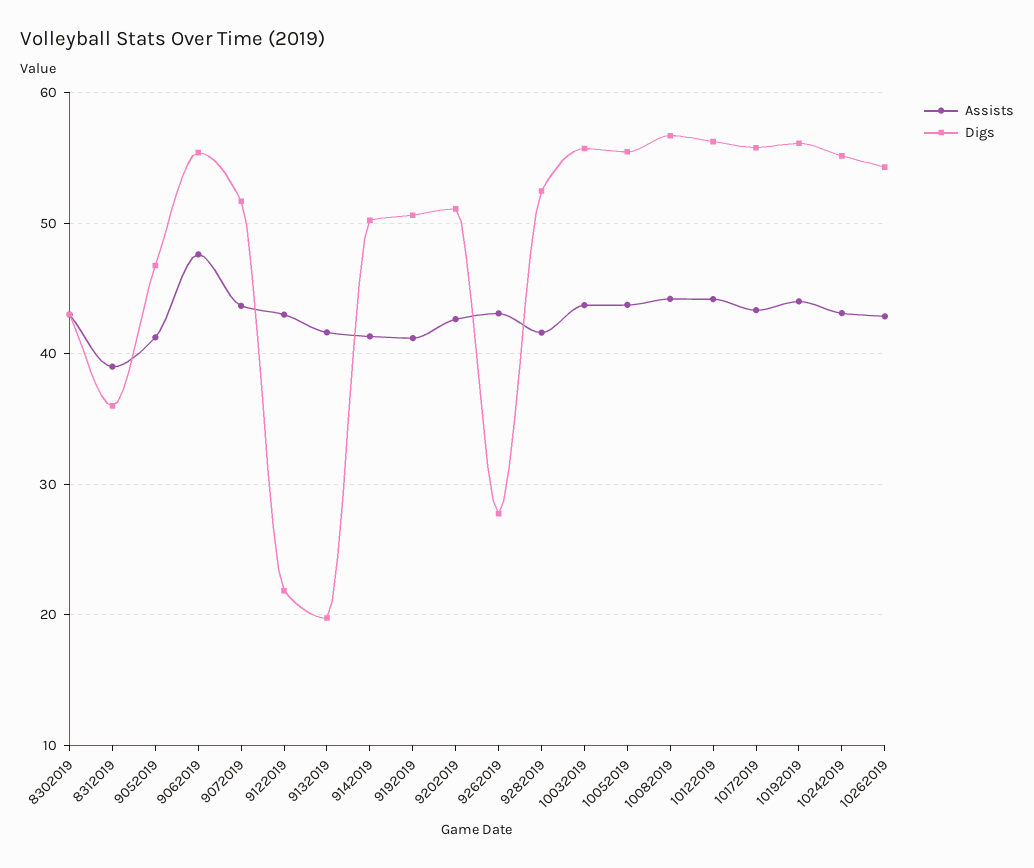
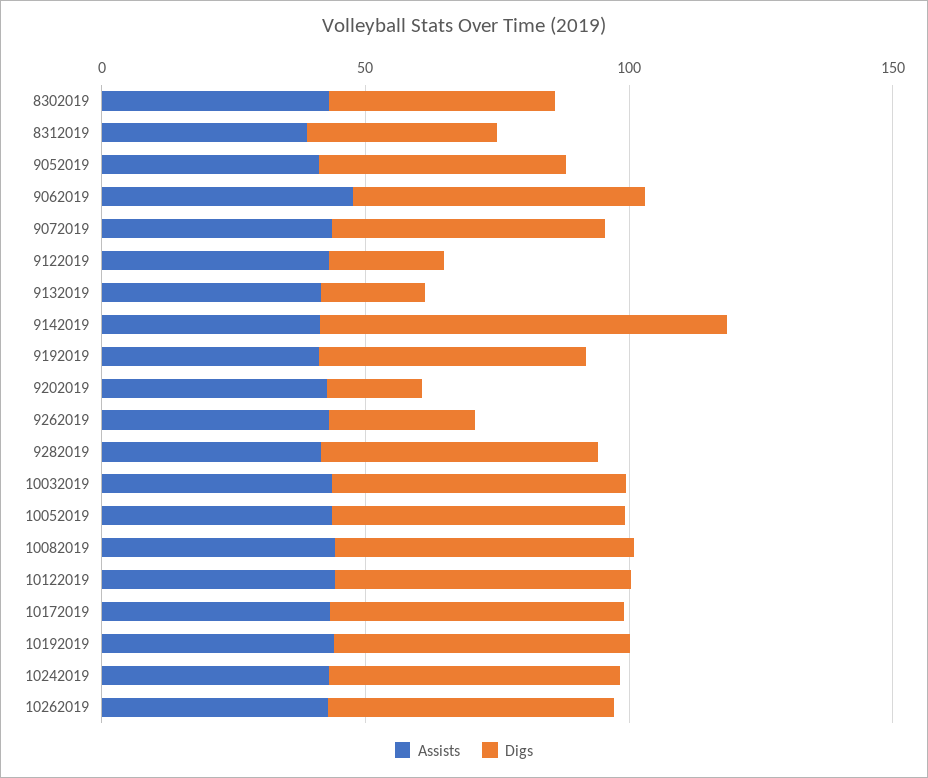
  {
    "Assists": {
      "8302019": 43,
      "8312019": 39,
      "9052019": 41,
      "9062019": 48,
      "9072019": 44,
      "9122019": 43,
      "9132019": 42,
      "9142019": 41,
      "9192019": 41,
      "9202019": 43,
      "9262019": 43,
      "9282019": 42,
      "10032019": 44,
      "10052019": 44,
      "10082019": 44,
      "10122019": 44,
      "10172019": 43,
      "10192019": 44,
      "10242019": 43,
      "10262019": 43
    },
    "Digs": {
      "8302019": 43,
      "8312019": 36,
      "9052019": 47,
      "9062019": 55,
      "9072019": 52,
      "9122019": 22,
      "9132019": 20,
-     "9142019": 50,
+     "9142019": 80,
      "9192019": 51,
-     "9202019": 51,
+     "9202019": 20,
      "9262019": 28,
      "9282019": 52,
      "10032019": 56,
      "10052019": 55,
      "10082019": 57,
      "10122019": 56,
      "10172019": 56,
      "10192019": 56,
      "10242019": 55,
      "10262019": 54
    }
  }

